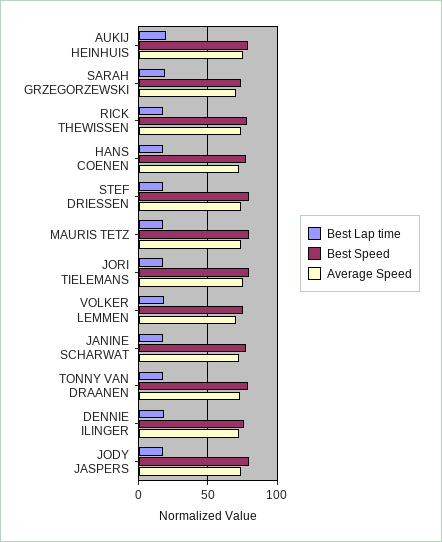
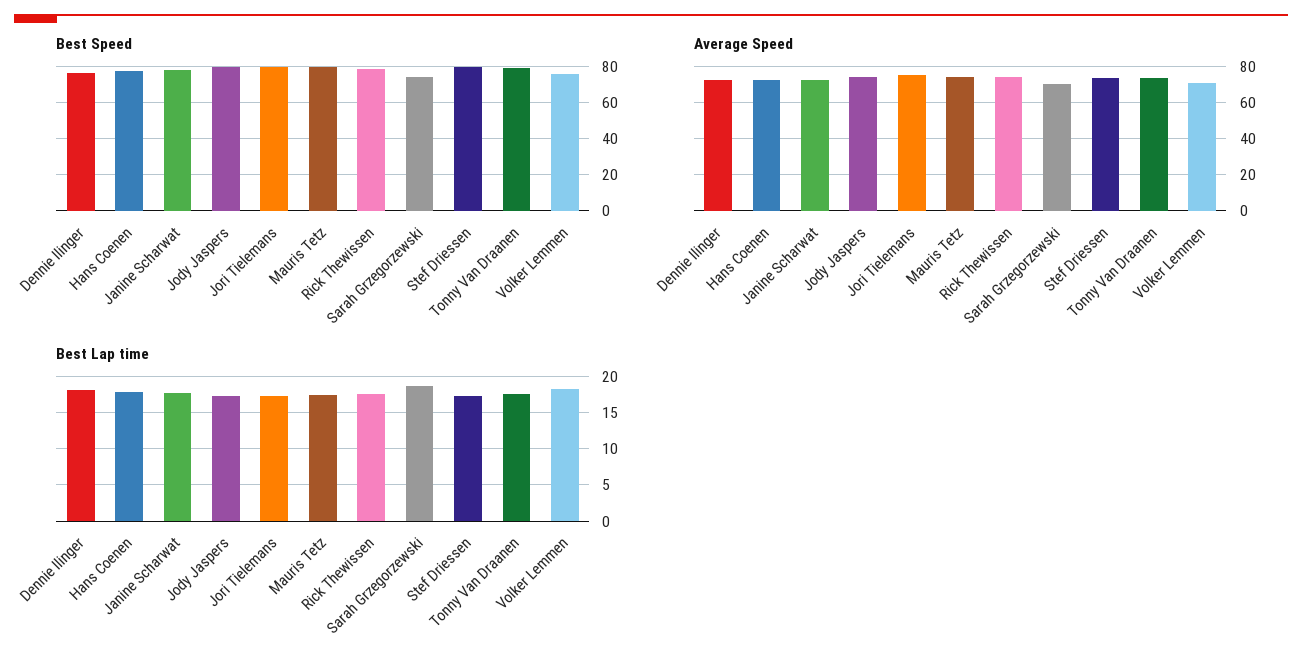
  {
    "Best Lap time": {
-     "AUKIJ HEINHUIS": 20,
      "SARAH GRZEGORZEWSKI": 19,
      "RICK THEWISSEN": 18,
      "HANS COENEN": 18,
      "STEF DRIESSEN": 17,
      "MAURIS TETZ": 17,
      "JORI TIELEMANS": 17,
      "VOLKER LEMMEN": 18,
      "JANINE SCHARWAT": 18,
      "TONNY VAN DRAANEN": 18,
      "DENNIE ILINGER": 18,
      "JODY JASPERS": 17
    },
    "Best Speed": {
-     "AUKIJ HEINHUIS": 80,
      "SARAH GRZEGORZEWSKI": 75,
      "RICK THEWISSEN": 80,
      "HANS COENEN": 80,
      "STEF DRIESSEN": 80,
      "MAURIS TETZ": 80,
      "JORI TIELEMANS": 80,
      "VOLKER LEMMEN": 75,
      "JANINE SCHARWAT": 80,
      "TONNY VAN DRAANEN": 80,
      "DENNIE ILINGER": 75,
      "JODY JASPERS": 80
    },
    "Average Speed": {
-     "AUKIJ HEINHUIS": 75,
      "SARAH GRZEGORZEWSKI": 70,
      "RICK THEWISSEN": 75,
      "HANS COENEN": 70,
      "STEF DRIESSEN": 75,
      "MAURIS TETZ": 75,
      "JORI TIELEMANS": 75,
      "VOLKER LEMMEN": 70,
      "JANINE SCHARWAT": 70,
      "TONNY VAN DRAANEN": 75,
      "DENNIE ILINGER": 70,
      "JODY JASPERS": 75
    }
  }

